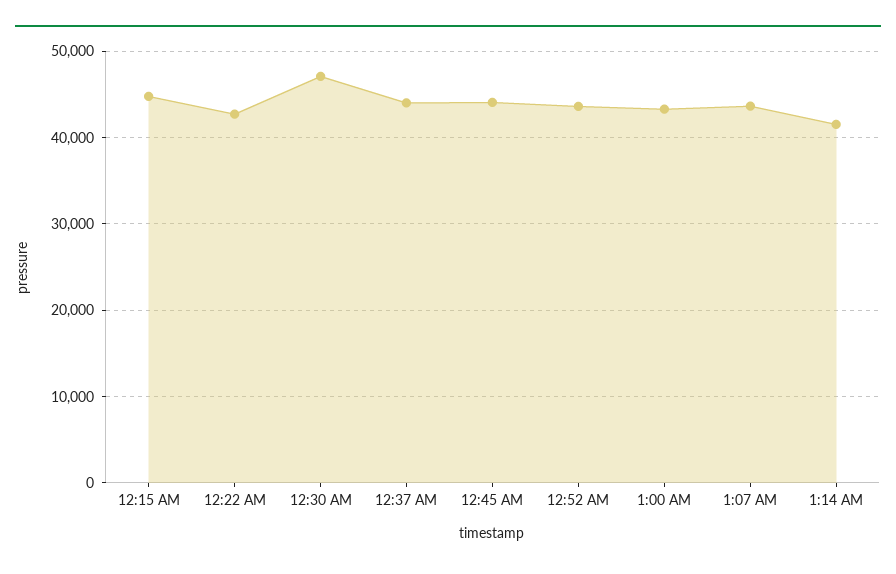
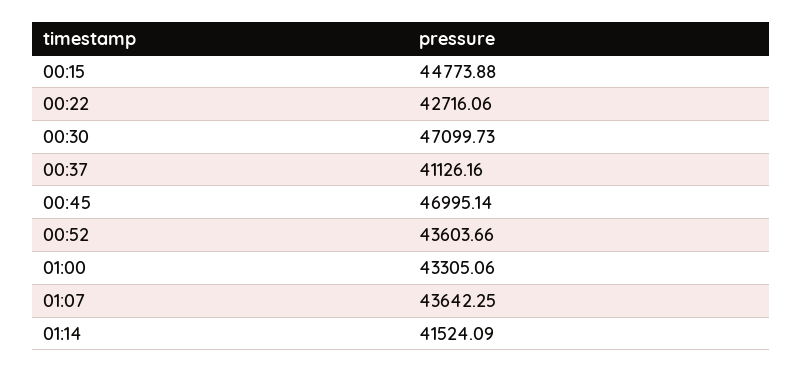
  {
    "12:15 AM": 44773.88,
    "12:22 AM": 42716.06,
    "12:30 AM": 47099.73,
-   "12:37 AM": 44000,
+   "12:37 AM": 41126.16,
-   "12:45 AM": 44000,
+   "12:45 AM": 46995.14,
    "12:52 AM": 43603.66,
    "1:00 AM": 43305.06,
    "1:07 AM": 43642.25,
    "1:14 AM": 41524.09
  }

